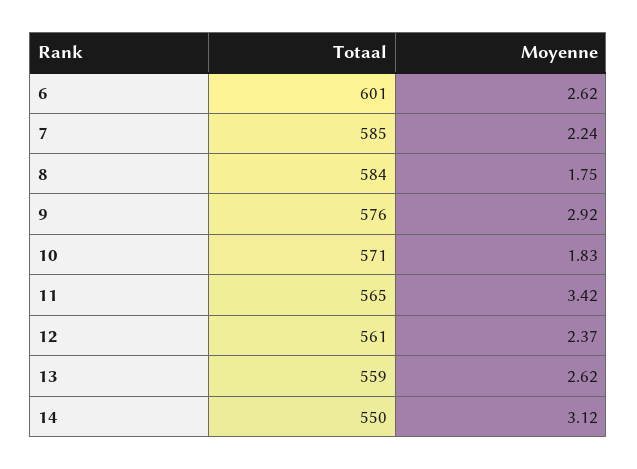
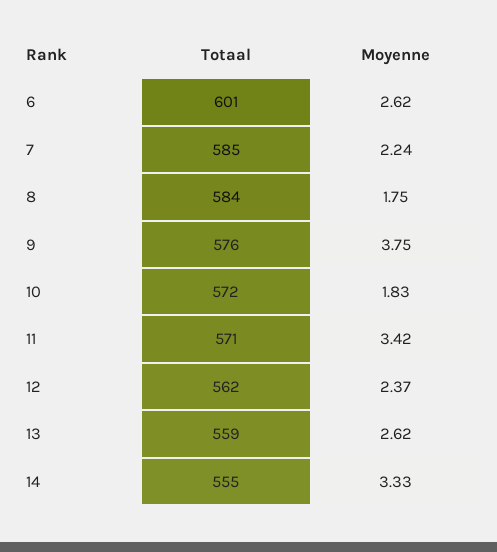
  {
    "Totaal": {
      "6": 601,
      "7": 585,
      "8": 584,
      "9": 576,
-     "10": 571,
+     "10": 572,
-     "11": 565,
+     "11": 571,
-     "12": 561,
+     "12": 562,
      "13": 559,
-     "14": 550
+     "14": 555
    },
    "Moyenne": {
      "6": 2.62,
      "7": 2.24,
      "8": 1.75,
-     "9": 2.92,
+     "9": 3.75,
      "10": 1.83,
      "11": 3.42,
      "12": 2.37,
      "13": 2.62,
-     "14": 3.12
+     "14": 3.33
    }
  }

